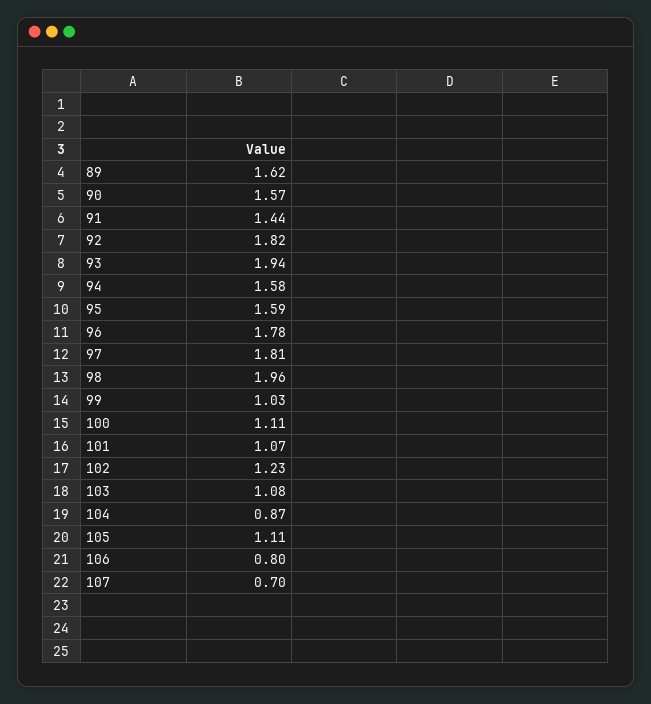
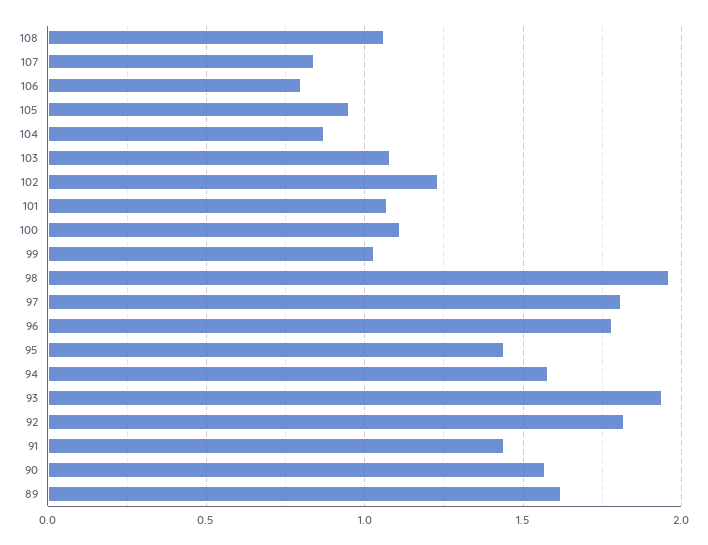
  {
    "89": 1.62,
    "90": 1.57,
    "91": 1.44,
    "92": 1.82,
    "93": 1.94,
    "94": 1.58,
-   "95": 1.59,
+   "95": 1.45,
    "96": 1.78,
    "97": 1.81,
    "98": 1.96,
    "99": 1.03,
    "100": 1.11,
    "101": 1.07,
    "102": 1.23,
    "103": 1.08,
    "104": 0.87,
-   "105": 1.11,
+   "105": 0.95,
    "106": 0.8,
-   "107": 0.7
+   "107": 0.85,
+   "108": 1.05
  }

